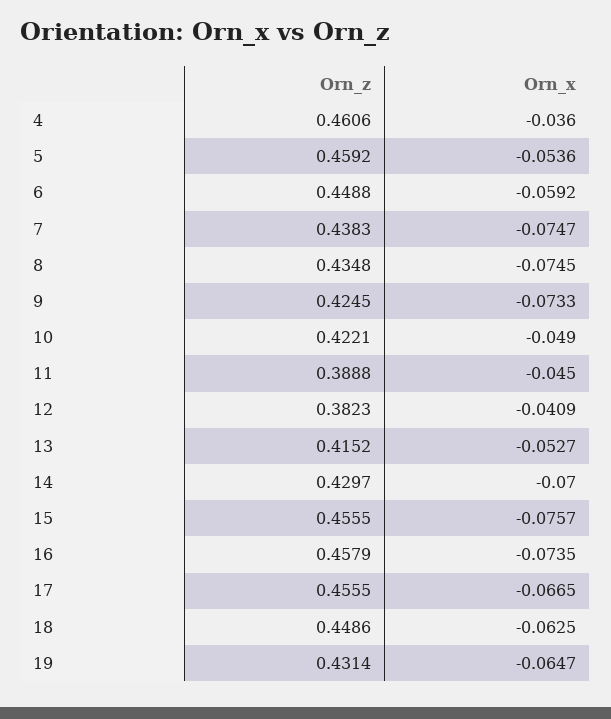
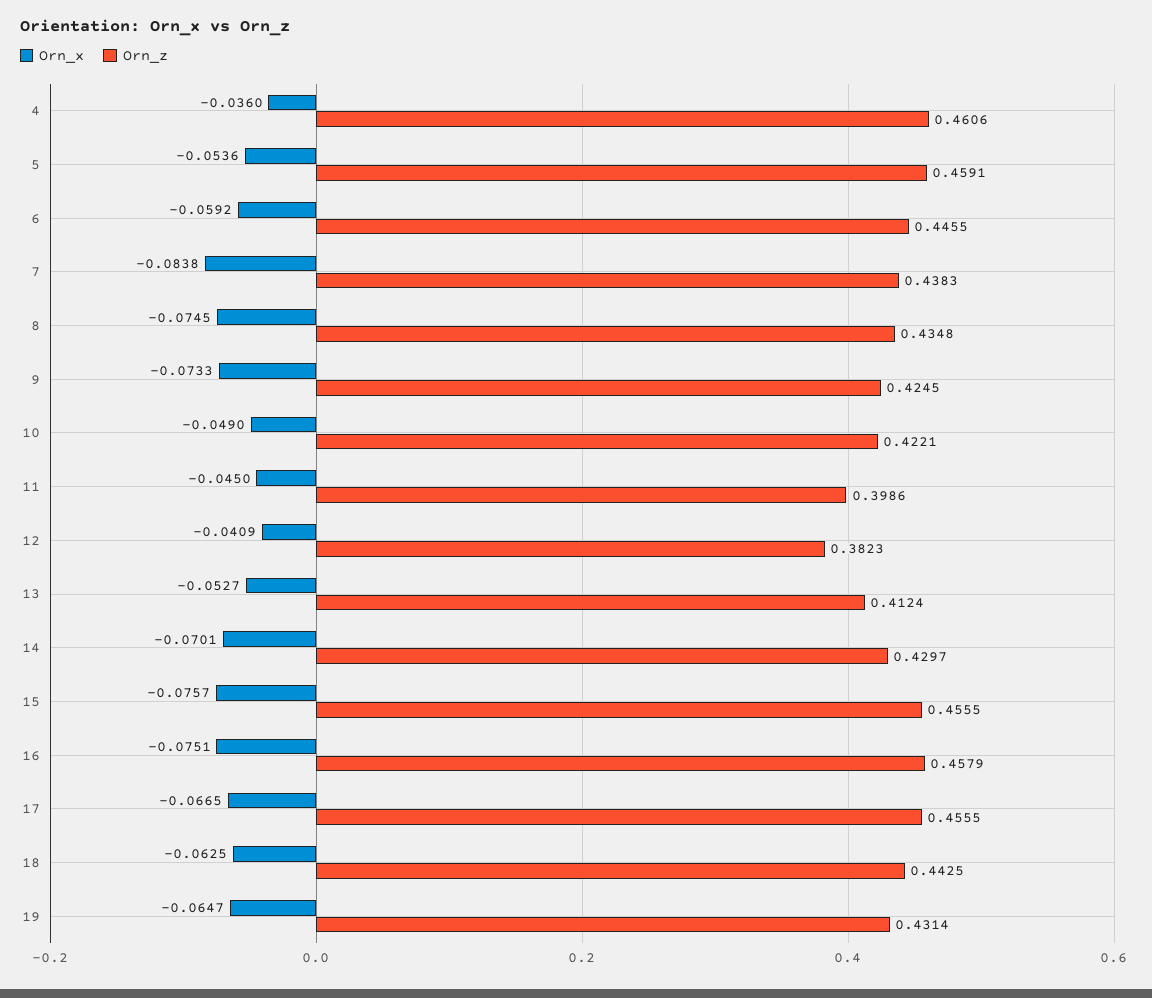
  {
    "Orn_z": {
      "4": 0.4606,
-     "5": 0.4592,
+     "5": 0.4591,
-     "6": 0.4488,
+     "6": 0.4455,
      "7": 0.4383,
      "8": 0.4348,
      "9": 0.4245,
      "10": 0.4221,
-     "11": 0.3888,
+     "11": 0.3986,
      "12": 0.3823,
-     "13": 0.4152,
+     "13": 0.4124,
      "14": 0.4297,
      "15": 0.4555,
      "16": 0.4579,
      "17": 0.4555,
-     "18": 0.4486,
+     "18": 0.4425,
      "19": 0.4314
    },
    "Orn_x": {
      "4": -0.036,
      "5": -0.0536,
      "6": -0.0592,
-     "7": -0.0747,
+     "7": -0.0838,
      "8": -0.0745,
      "9": -0.0733,
      "10": -0.049,
      "11": -0.045,
      "12": -0.0409,
      "13": -0.0527,
-     "14": -0.07,
+     "14": -0.0701,
      "15": -0.0757,
-     "16": -0.0735,
+     "16": -0.0751,
      "17": -0.0665,
      "18": -0.0625,
      "19": -0.0647
    }
  }

